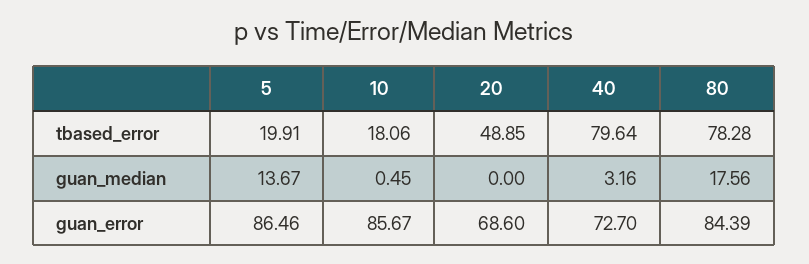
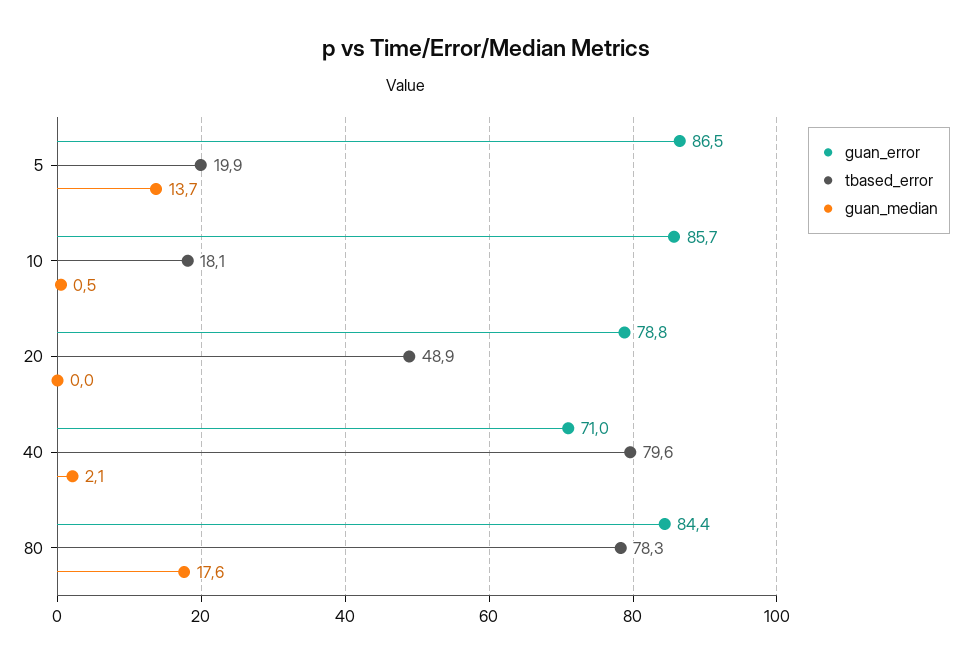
  {
    "tbased_error": {
      "5": 19.91,
      "10": 18.06,
      "20": 48.85,
      "40": 79.64,
      "80": 78.28
    },
    "guan_median": {
      "5": 13.67,
      "10": 0.45,
      "20": 0,
-     "40": 3.16,
+     "40": 2.1,
      "80": 17.56
    },
    "guan_error": {
      "5": 86.46,
      "10": 85.67,
-     "20": 68.6,
+     "20": 78.8,
-     "40": 72.7,
+     "40": 71,
      "80": 84.39
    }
  }

